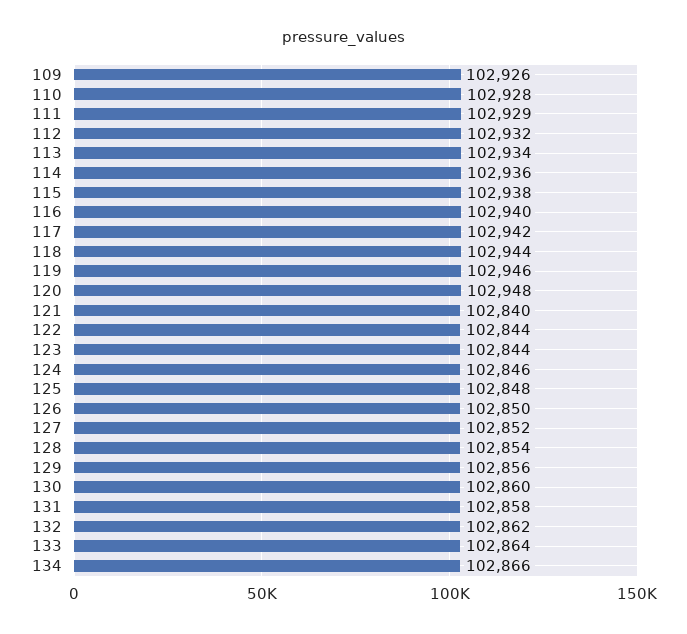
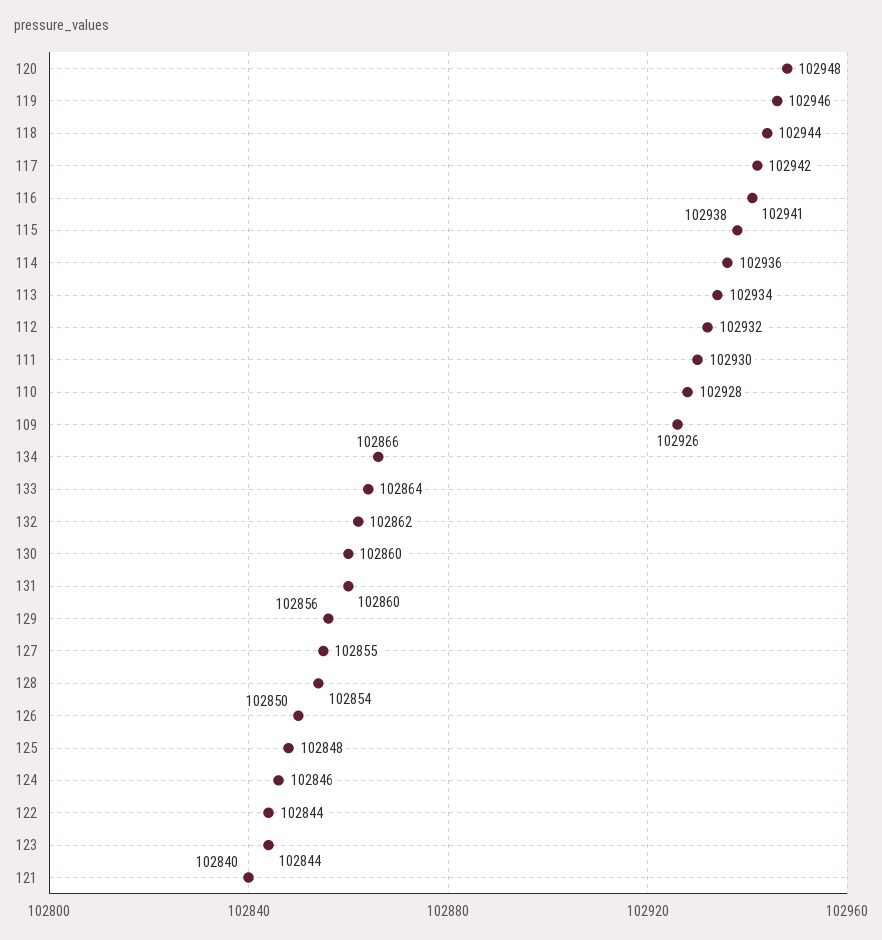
  {
    "109": 102926,
    "110": 102928,
-   "111": 102929,
+   "111": 102930,
    "112": 102932,
    "113": 102934,
    "114": 102936,
    "115": 102938,
-   "116": 102940,
+   "116": 102941,
    "117": 102942,
    "118": 102944,
    "119": 102946,
    "120": 102948,
    "121": 102840,
    "122": 102844,
    "123": 102844,
    "124": 102846,
    "125": 102848,
    "126": 102850,
-   "127": 102852,
+   "127": 102855,
    "128": 102854,
    "129": 102856,
    "130": 102860,
-   "131": 102858,
+   "131": 102860,
    "132": 102862,
    "133": 102864,
    "134": 102866
  }

